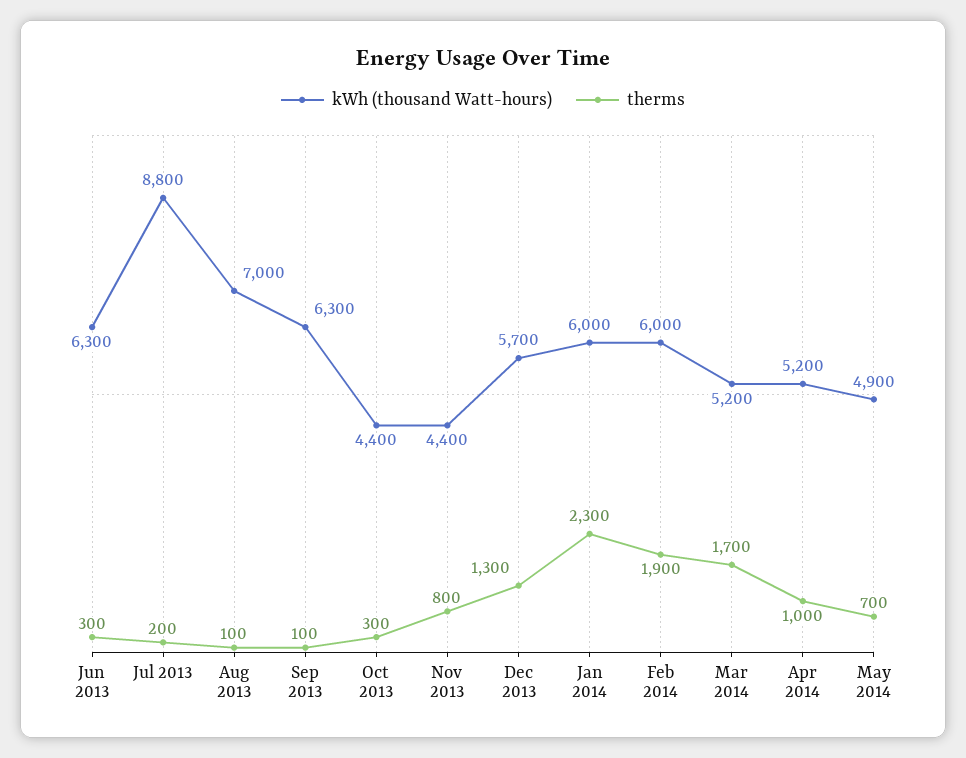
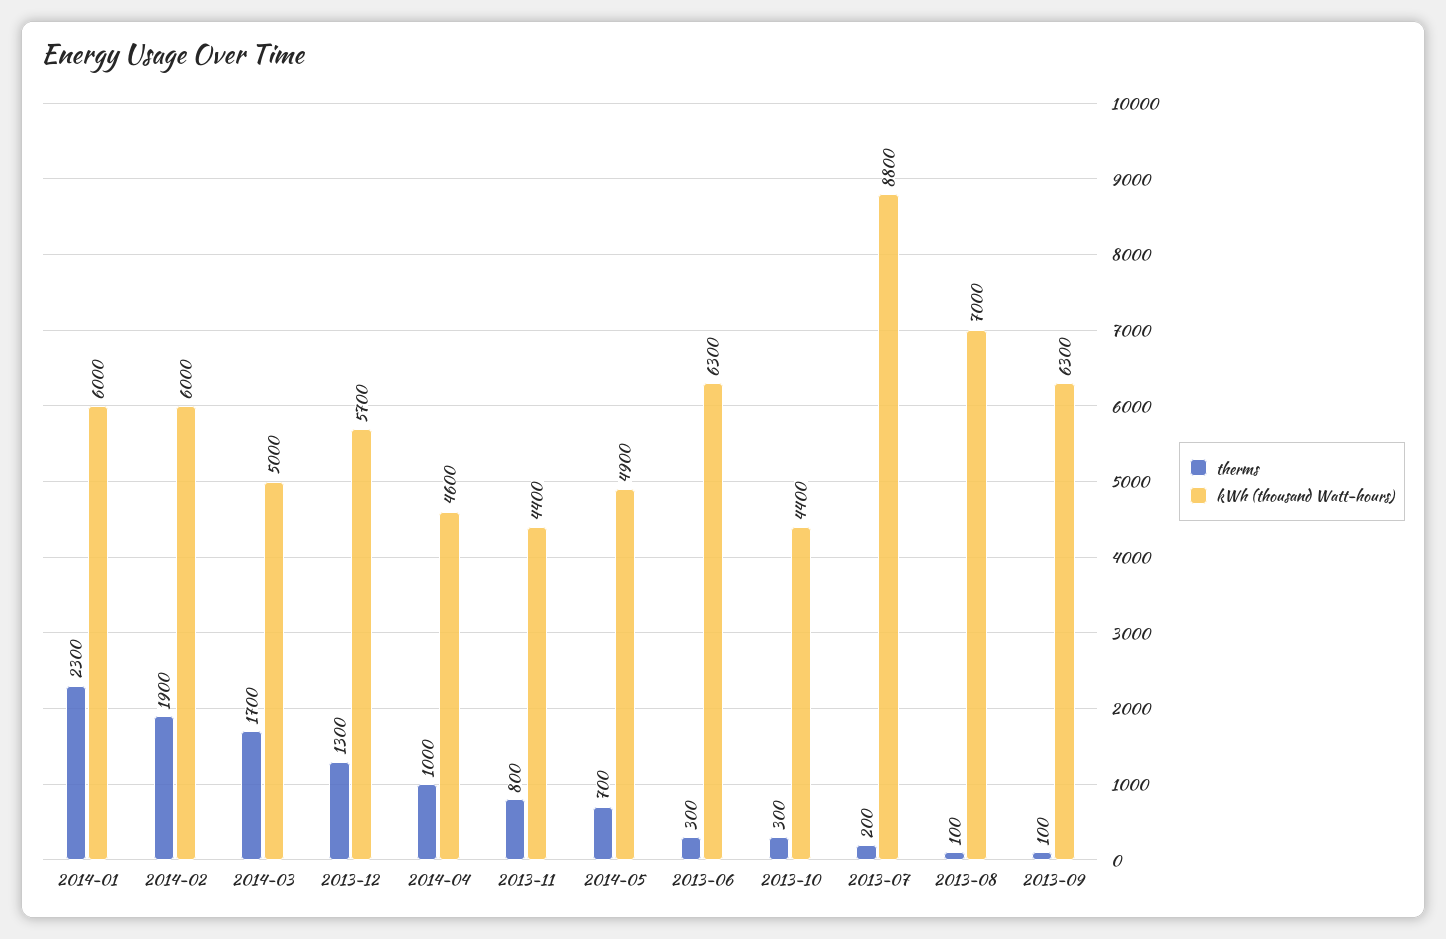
  {
    "kWh (thousand Watt-hours)": {
      "Jun 2013": 6300,
      "Jul 2013": 8800,
      "Aug 2013": 7000,
      "Sep 2013": 6300,
      "Oct 2013": 4400,
      "Nov 2013": 4400,
      "Dec 2013": 5700,
      "Jan 2014": 6000,
      "Feb 2014": 6000,
-     "Mar 2014": 5200,
+     "Mar 2014": 5000,
-     "Apr 2014": 5200,
+     "Apr 2014": 4600,
      "May 2014": 4900
    },
    "therms": {
      "Jun 2013": 300,
      "Jul 2013": 200,
      "Aug 2013": 100,
      "Sep 2013": 100,
      "Oct 2013": 300,
      "Nov 2013": 800,
      "Dec 2013": 1300,
      "Jan 2014": 2300,
      "Feb 2014": 1900,
      "Mar 2014": 1700,
      "Apr 2014": 1000,
      "May 2014": 700
    }
  }

